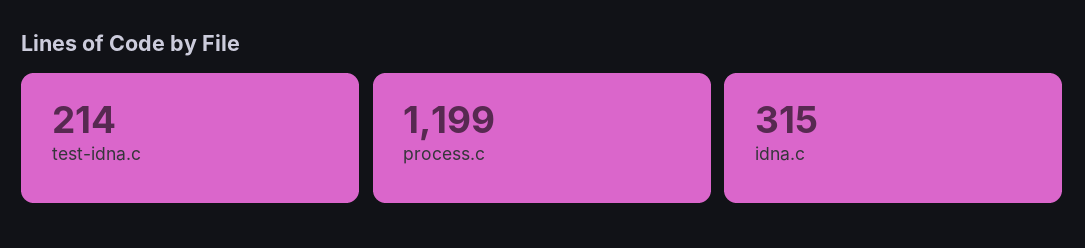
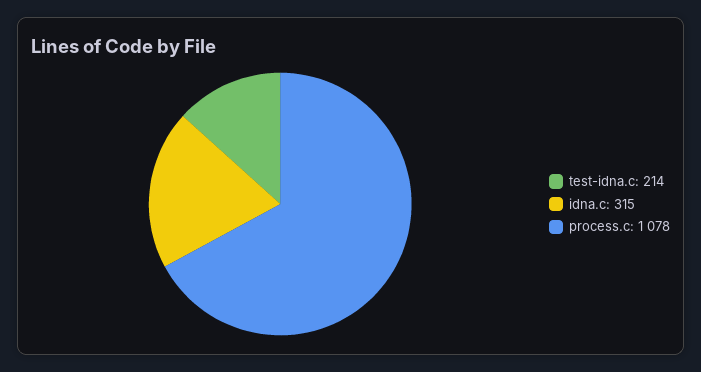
  {
    "test-idna.c": 214,
-   "process.c": 1199,
+   "process.c": 1078,
    "idna.c": 315
  }

